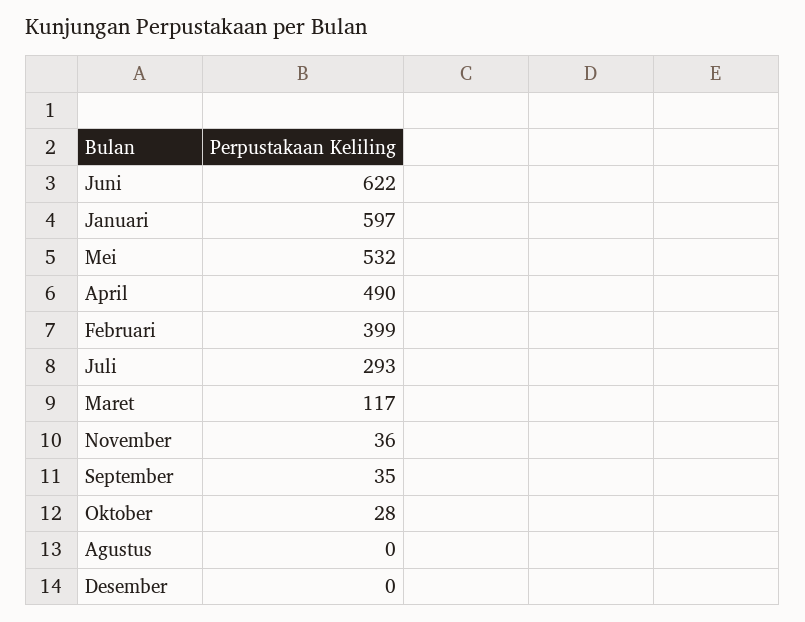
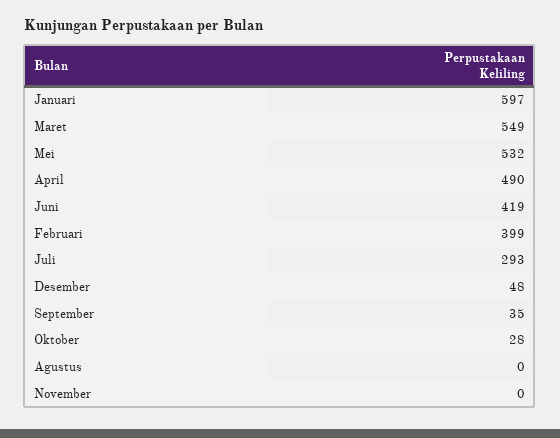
  {
-   "Juni": 622,
+   "Juni": 419,
    "Januari": 597,
    "Mei": 532,
    "April": 490,
    "Februari": 399,
    "Juli": 293,
-   "Maret": 117,
+   "Maret": 549,
-   "November": 36,
+   "November": 0,
    "September": 35,
    "Oktober": 28,
    "Agustus": 0,
-   "Desember": 0
+   "Desember": 48
  }

